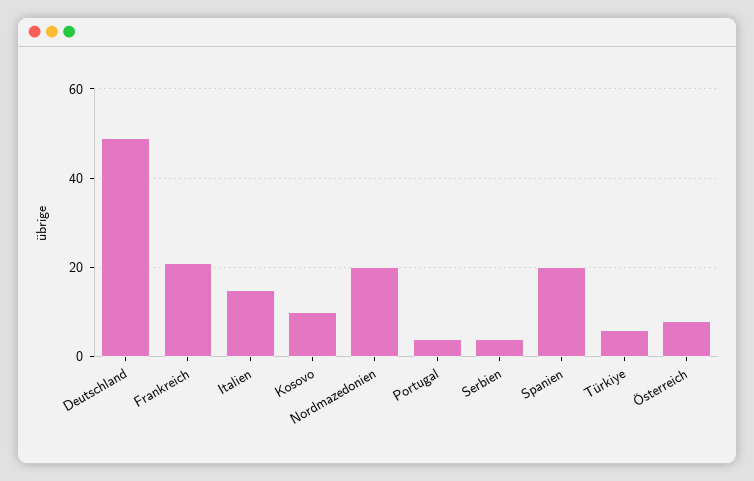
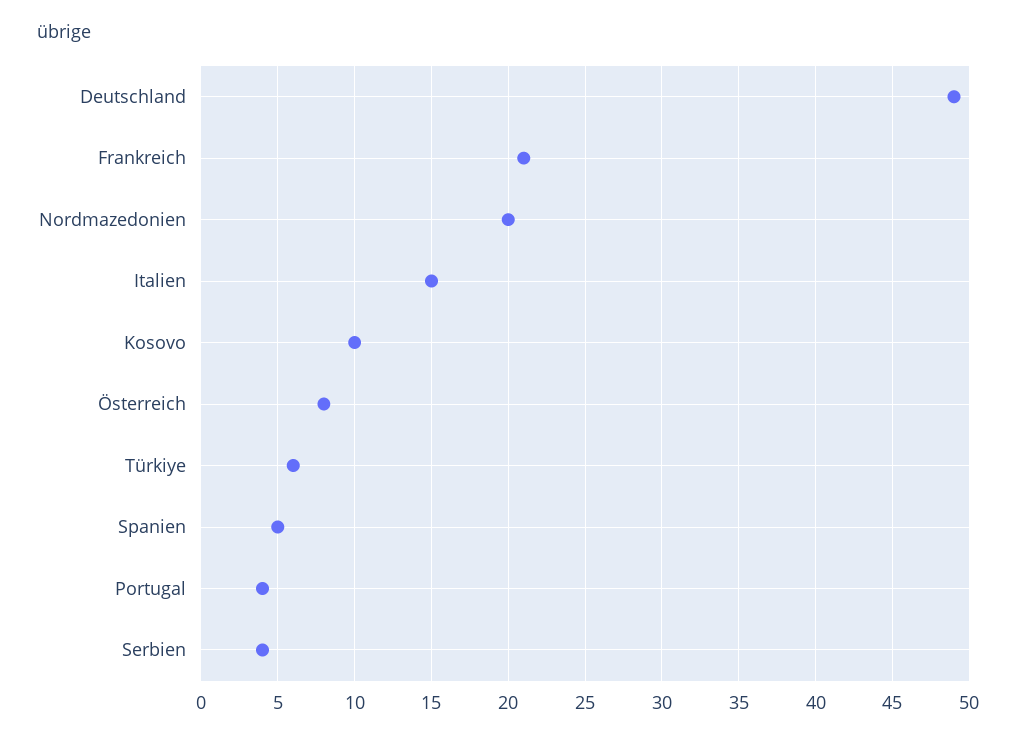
  {
    "Deutschland": 49,
    "Frankreich": 21,
    "Italien": 15,
    "Kosovo": 10,
    "Nordmazedonien": 20,
    "Portugal": 4,
    "Serbien": 4,
-   "Spanien": 20,
+   "Spanien": 5,
    "Türkiye": 6,
    "Österreich": 8
  }

